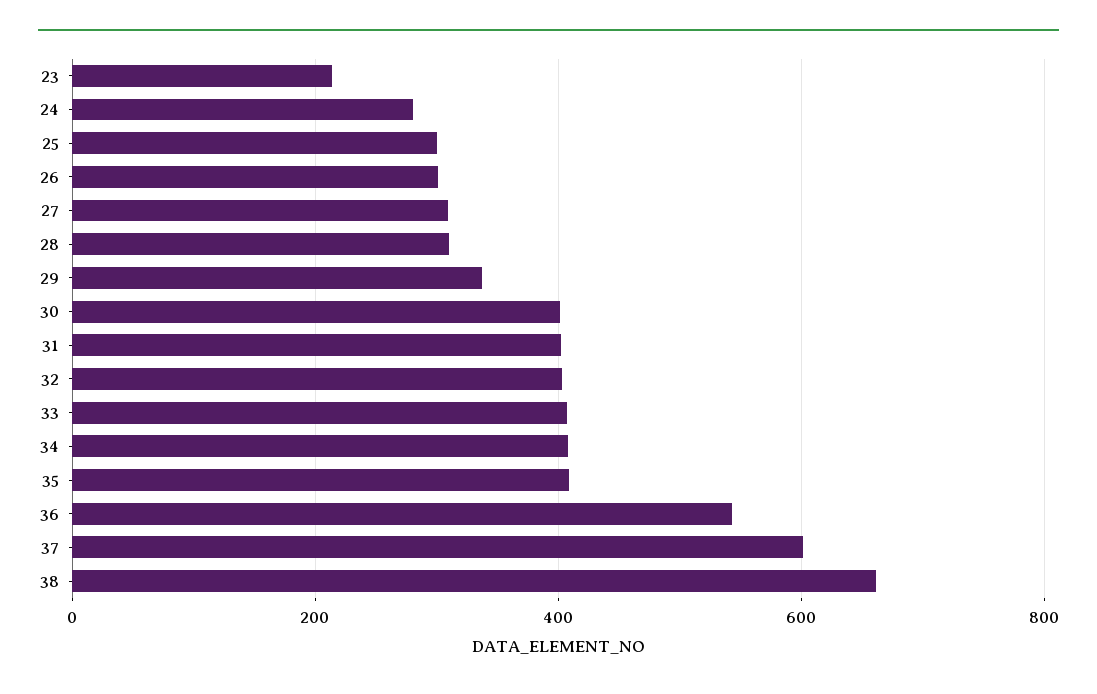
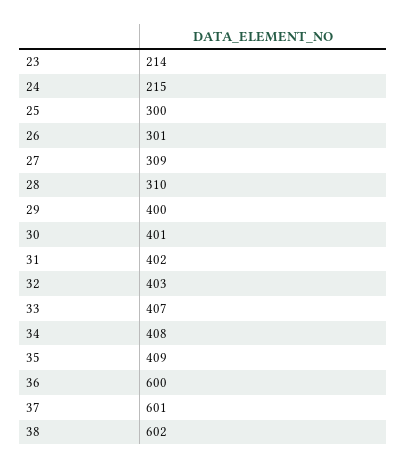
  {
    "23": 214,
-   "24": 280,
+   "24": 215,
    "25": 300,
    "26": 301,
    "27": 309,
    "28": 310,
-   "29": 340,
+   "29": 400,
    "30": 401,
    "31": 402,
    "32": 403,
    "33": 407,
    "34": 408,
    "35": 409,
-   "36": 540,
+   "36": 600,
    "37": 601,
-   "38": 660
+   "38": 602
  }

